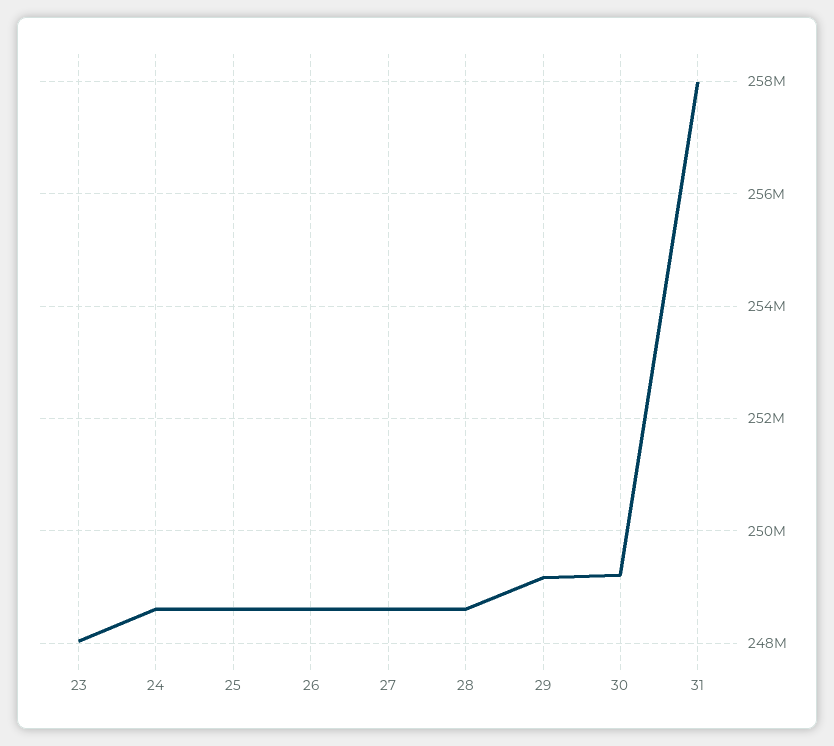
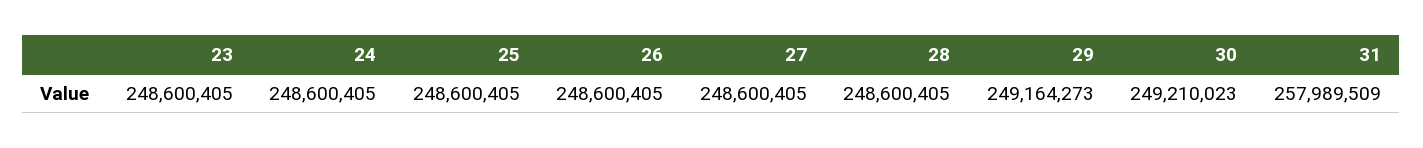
  {
-   "23": 248000000,
+   "23": 248600405,
    "24": 248600405,
    "25": 248600405,
    "26": 248600405,
    "27": 248600405,
    "28": 248600405,
    "29": 249164273,
    "30": 249210023,
    "31": 257989509
  }

